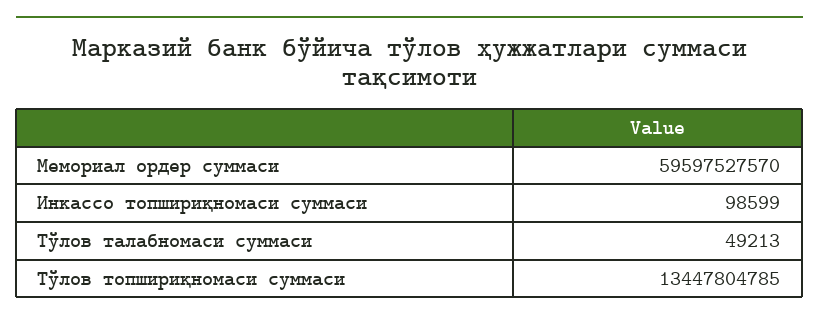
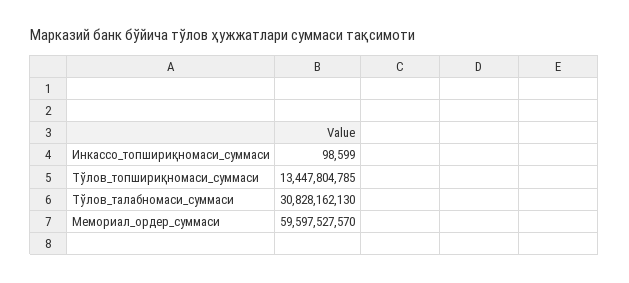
  {
    "Мемориал ордер суммаси": 59597527570,
    "Инкассо топшириқномаси суммаси": 98599,
-   "Тўлов талабномаси суммаси": 49213,
+   "Тўлов талабномаси суммаси": 30828162130,
    "Тўлов топшириқномаси суммаси": 13447804785
  }

